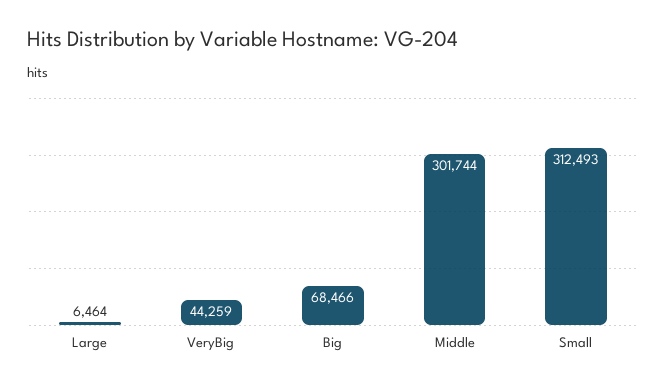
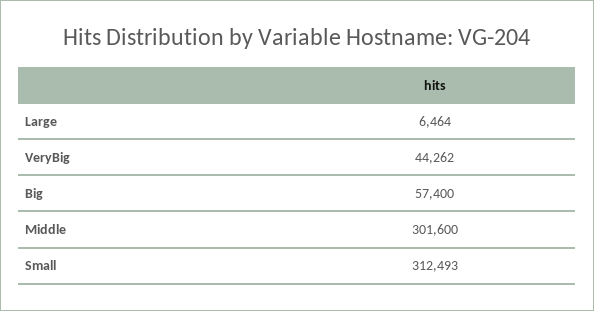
  {
    "Large": 6464,
-   "VeryBig": 44259,
+   "VeryBig": 44262,
-   "Big": 68466,
+   "Big": 57400,
-   "Middle": 301744,
+   "Middle": 301600,
    "Small": 312493
  }

